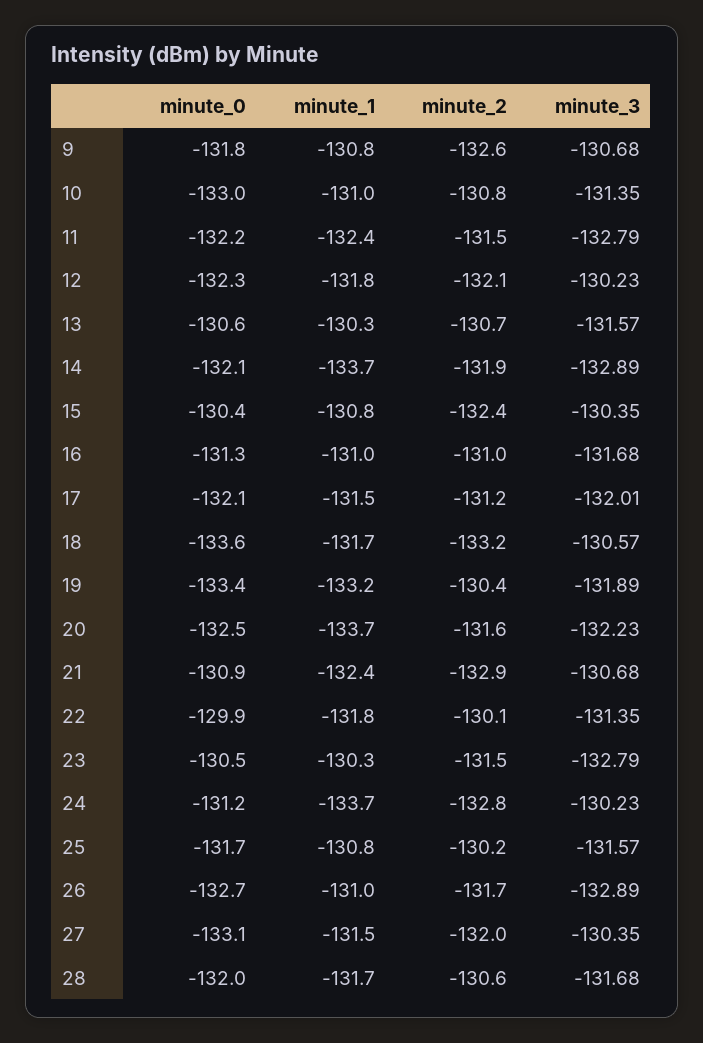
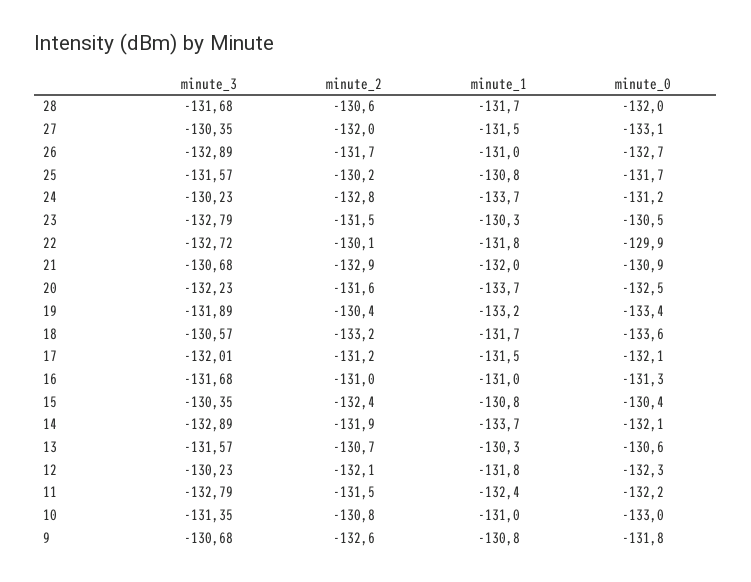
  {
    "minute_0": {
      "9": -131.8,
      "10": -133,
      "11": -132.2,
      "12": -132.3,
      "13": -130.6,
      "14": -132.1,
      "15": -130.4,
      "16": -131.3,
      "17": -132.1,
      "18": -133.6,
      "19": -133.4,
      "20": -132.5,
      "21": -130.9,
      "22": -129.9,
      "23": -130.5,
      "24": -131.2,
      "25": -131.7,
      "26": -132.7,
      "27": -133.1,
      "28": -132
    },
    "minute_1": {
      "9": -130.8,
      "10": -131,
      "11": -132.4,
      "12": -131.8,
      "13": -130.3,
      "14": -133.7,
      "15": -130.8,
      "16": -131,
      "17": -131.5,
      "18": -131.7,
      "19": -133.2,
      "20": -133.7,
-     "21": -132.4,
+     "21": -132,
      "22": -131.8,
      "23": -130.3,
      "24": -133.7,
      "25": -130.8,
      "26": -131,
      "27": -131.5,
      "28": -131.7
    },
    "minute_2": {
      "9": -132.6,
      "10": -130.8,
      "11": -131.5,
      "12": -132.1,
      "13": -130.7,
      "14": -131.9,
      "15": -132.4,
      "16": -131,
      "17": -131.2,
      "18": -133.2,
      "19": -130.4,
      "20": -131.6,
      "21": -132.9,
      "22": -130.1,
      "23": -131.5,
      "24": -132.8,
      "25": -130.2,
      "26": -131.7,
      "27": -132,
      "28": -130.6
    },
    "minute_3": {
      "9": -130.68,
      "10": -131.35,
      "11": -132.79,
      "12": -130.23,
      "13": -131.57,
      "14": -132.89,
      "15": -130.35,
      "16": -131.68,
      "17": -132.01,
      "18": -130.57,
      "19": -131.89,
      "20": -132.23,
      "21": -130.68,
-     "22": -131.35,
+     "22": -132.72,
      "23": -132.79,
      "24": -130.23,
      "25": -131.57,
      "26": -132.89,
      "27": -130.35,
      "28": -131.68
    }
  }

